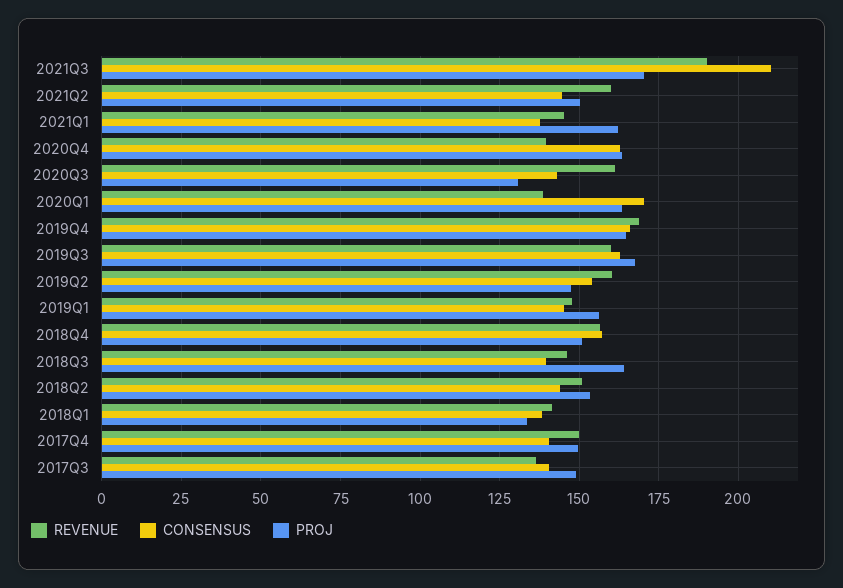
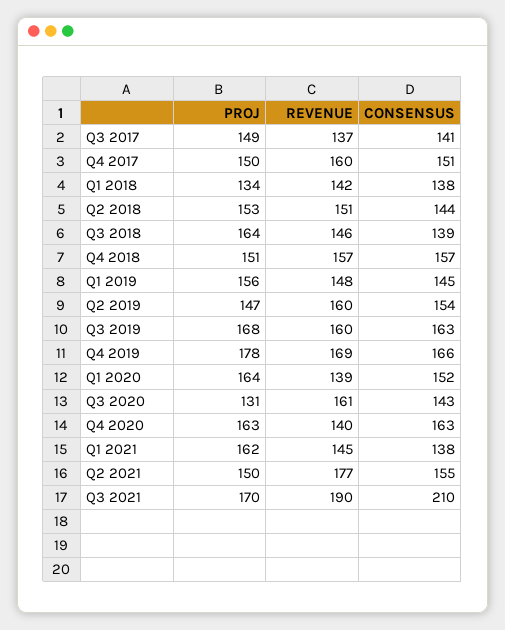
  {
    "REVENUE": {
      "2021Q3": 190,
-     "2021Q2": 160,
+     "2021Q2": 177,
      "2021Q1": 145,
      "2020Q4": 140,
      "2020Q3": 161,
      "2020Q1": 139,
      "2019Q4": 169,
      "2019Q3": 160,
      "2019Q2": 160,
      "2019Q1": 148,
      "2018Q4": 157,
      "2018Q3": 146,
      "2018Q2": 151,
      "2018Q1": 142,
-     "2017Q4": 150,
+     "2017Q4": 160,
      "2017Q3": 137
    },
    "CONSENSUS": {
      "2021Q3": 210,
-     "2021Q2": 145,
+     "2021Q2": 155,
      "2021Q1": 138,
      "2020Q4": 163,
      "2020Q3": 143,
-     "2020Q1": 170,
+     "2020Q1": 152,
      "2019Q4": 166,
      "2019Q3": 163,
      "2019Q2": 154,
      "2019Q1": 145,
      "2018Q4": 157,
      "2018Q3": 139,
      "2018Q2": 144,
      "2018Q1": 138,
-     "2017Q4": 140,
+     "2017Q4": 151,
      "2017Q3": 141
    },
    "PROJ": {
      "2021Q3": 170,
      "2021Q2": 150,
      "2021Q1": 162,
      "2020Q4": 163,
      "2020Q3": 131,
      "2020Q1": 164,
-     "2019Q4": 165,
+     "2019Q4": 178,
      "2019Q3": 168,
      "2019Q2": 147,
      "2019Q1": 156,
      "2018Q4": 151,
      "2018Q3": 164,
      "2018Q2": 153,
      "2018Q1": 134,
      "2017Q4": 150,
      "2017Q3": 149
    }
  }

